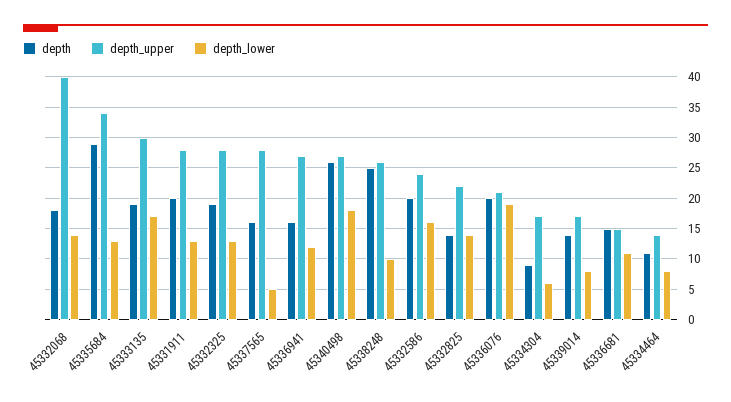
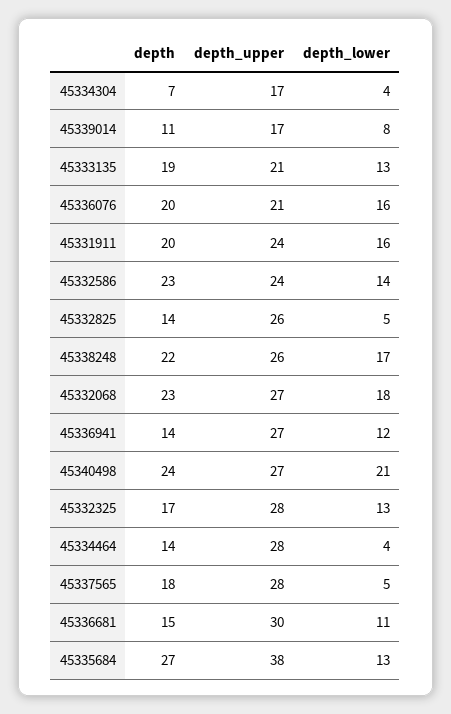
  {
    "depth": {
-     "45332068": 18,
+     "45332068": 23,
-     "45335684": 29,
+     "45335684": 27,
      "45333135": 19,
      "45331911": 20,
-     "45332325": 19,
+     "45332325": 17,
-     "45337565": 16,
+     "45337565": 18,
-     "45336941": 16,
+     "45336941": 14,
-     "45340498": 26,
+     "45340498": 24,
-     "45338248": 25,
+     "45338248": 22,
-     "45332586": 20,
+     "45332586": 23,
      "45332825": 14,
      "45336076": 20,
-     "45334304": 9,
+     "45334304": 7,
-     "45339014": 14,
+     "45339014": 11,
      "45336681": 15,
-     "45334464": 11
+     "45334464": 14
    },
    "depth_upper": {
-     "45332068": 40,
+     "45332068": 27,
-     "45335684": 34,
+     "45335684": 38,
-     "45333135": 30,
+     "45333135": 21,
-     "45331911": 28,
+     "45331911": 24,
      "45332325": 28,
      "45337565": 28,
      "45336941": 27,
      "45340498": 27,
      "45338248": 26,
      "45332586": 24,
-     "45332825": 22,
+     "45332825": 26,
      "45336076": 21,
      "45334304": 17,
      "45339014": 17,
-     "45336681": 15,
+     "45336681": 30,
-     "45334464": 14
+     "45334464": 28
    },
    "depth_lower": {
-     "45332068": 14,
+     "45332068": 18,
      "45335684": 13,
-     "45333135": 17,
+     "45333135": 13,
-     "45331911": 13,
+     "45331911": 16,
      "45332325": 13,
      "45337565": 5,
      "45336941": 12,
-     "45340498": 18,
+     "45340498": 21,
-     "45338248": 10,
+     "45338248": 17,
-     "45332586": 16,
+     "45332586": 14,
-     "45332825": 14,
+     "45332825": 5,
-     "45336076": 19,
+     "45336076": 16,
-     "45334304": 6,
+     "45334304": 4,
      "45339014": 8,
      "45336681": 11,
-     "45334464": 8
+     "45334464": 4
    }
  }

